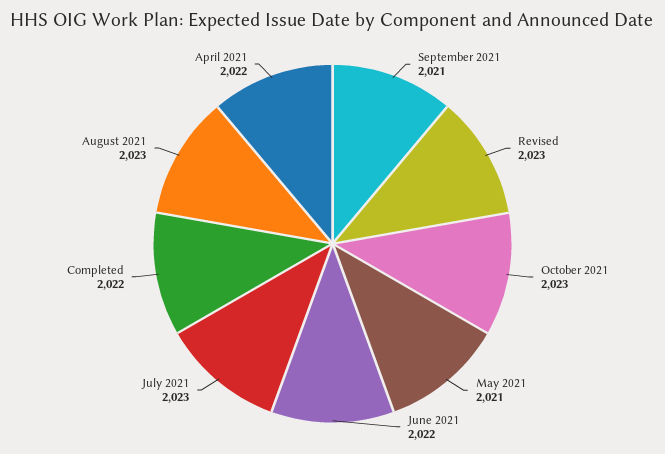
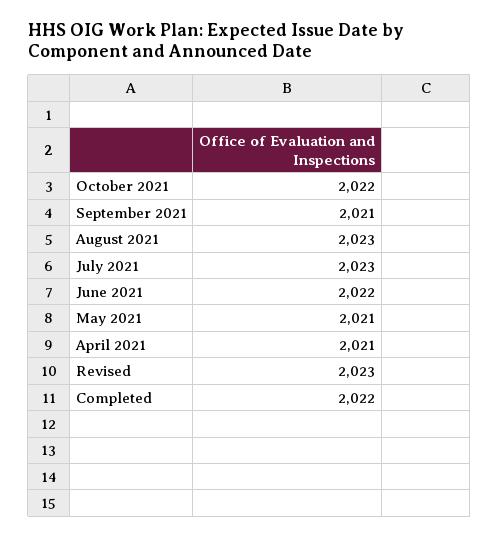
  {
    "September 2021": 2021,
    "Revised": 2023,
-   "October 2021": 2023,
+   "October 2021": 2022,
    "May 2021": 2021,
    "June 2021": 2022,
    "July 2021": 2023,
    "Completed": 2022,
    "August 2021": 2023,
-   "April 2021": 2022
+   "April 2021": 2021
  }

